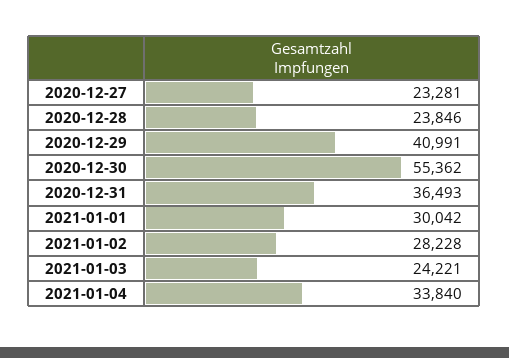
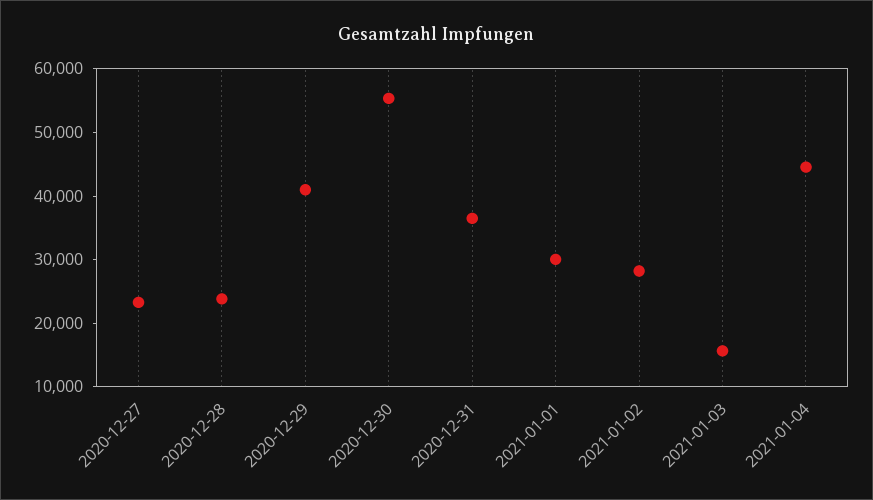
  {
    "2020-12-27": 23281,
    "2020-12-28": 23846,
    "2020-12-29": 40991,
    "2020-12-30": 55362,
    "2020-12-31": 36493,
    "2021-01-01": 30042,
    "2021-01-02": 28228,
-   "2021-01-03": 24221,
+   "2021-01-03": 16000,
-   "2021-01-04": 33840
+   "2021-01-04": 44000
  }

